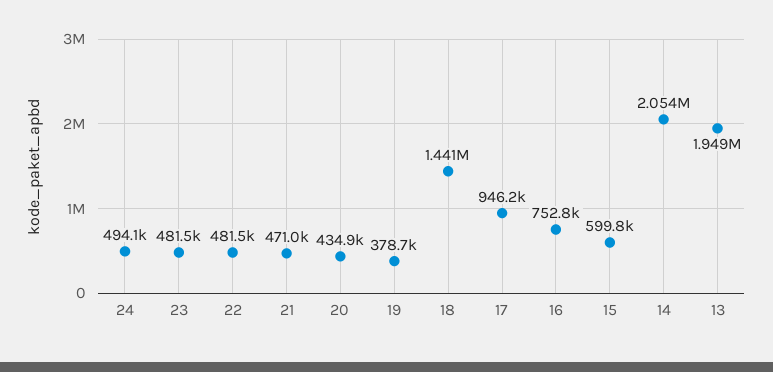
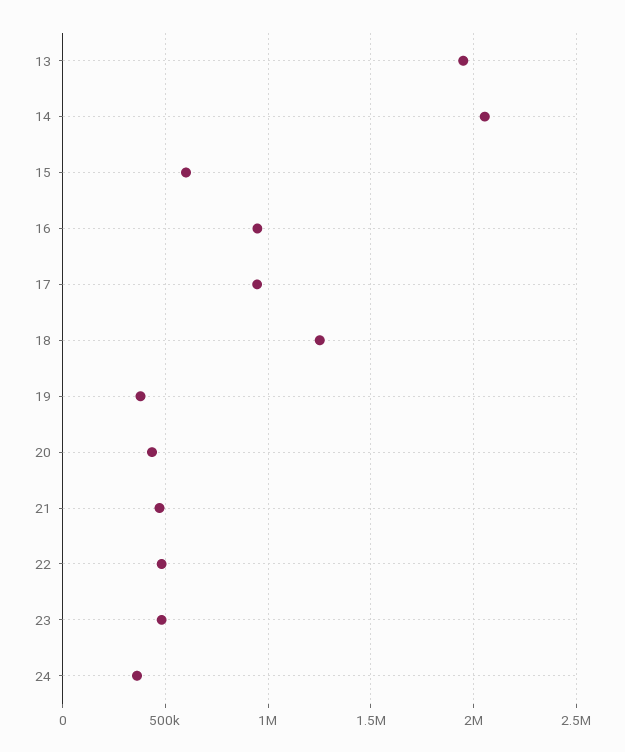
  {
-   "24": 494100,
+   "24": 350000,
    "23": 481500,
    "22": 481500,
    "21": 471000,
    "20": 434900,
    "19": 378700,
-   "18": 1441000,
+   "18": 1250000,
    "17": 946200,
-   "16": 752800,
+   "16": 950000,
    "15": 599800,
    "14": 2054000,
    "13": 1949000
  }

